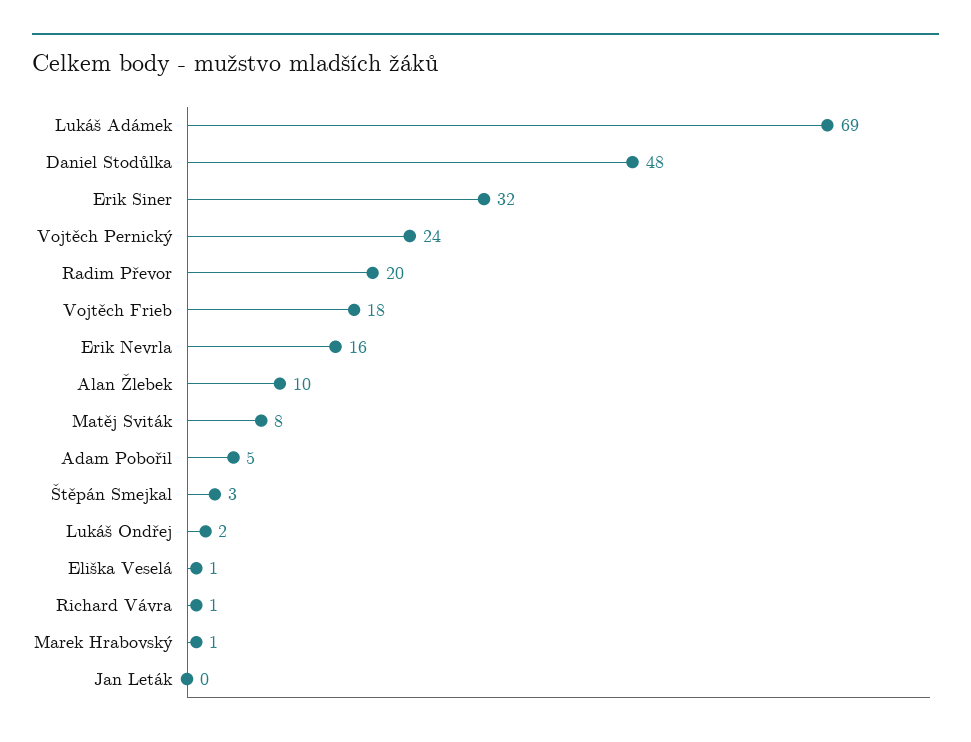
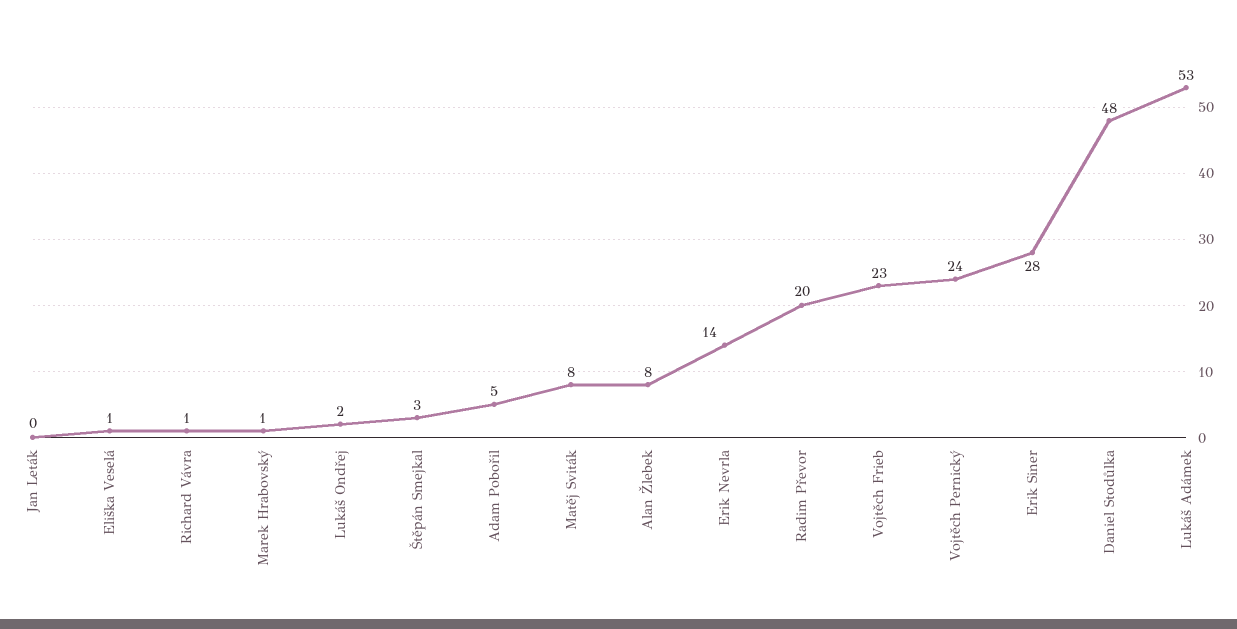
  {
-   "Lukáš Adámek": 69,
+   "Lukáš Adámek": 53,
    "Daniel Stodůlka": 48,
-   "Erik Siner": 32,
+   "Erik Siner": 28,
    "Vojtěch Pernický": 24,
    "Radim Převor": 20,
-   "Vojtěch Frieb": 18,
+   "Vojtěch Frieb": 23,
-   "Erik Nevrla": 16,
+   "Erik Nevrla": 14,
-   "Alan Žlebek": 10,
+   "Alan Žlebek": 8,
    "Matěj Sviták": 8,
    "Adam Pobořil": 5,
    "Štěpán Smejkal": 3,
    "Lukáš Ondřej": 2,
    "Eliška Veselá": 1,
    "Richard Vávra": 1,
    "Marek Hrabovský": 1,
    "Jan Leták": 0
  }

